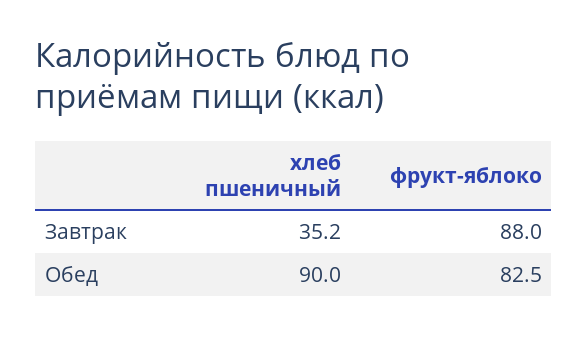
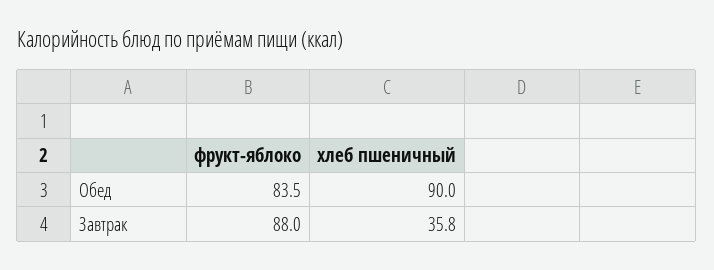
  {
    "хлеб пшеничный": {
-     "Завтрак": 35.2,
+     "Завтрак": 35.8,
      "Обед": 90
    },
    "фрукт-яблоко": {
      "Завтрак": 88,
-     "Обед": 82.5
+     "Обед": 83.5
    }
  }

